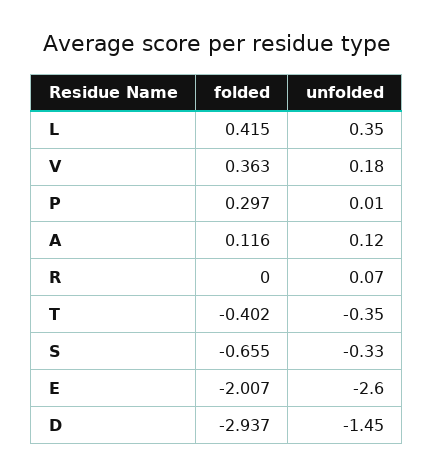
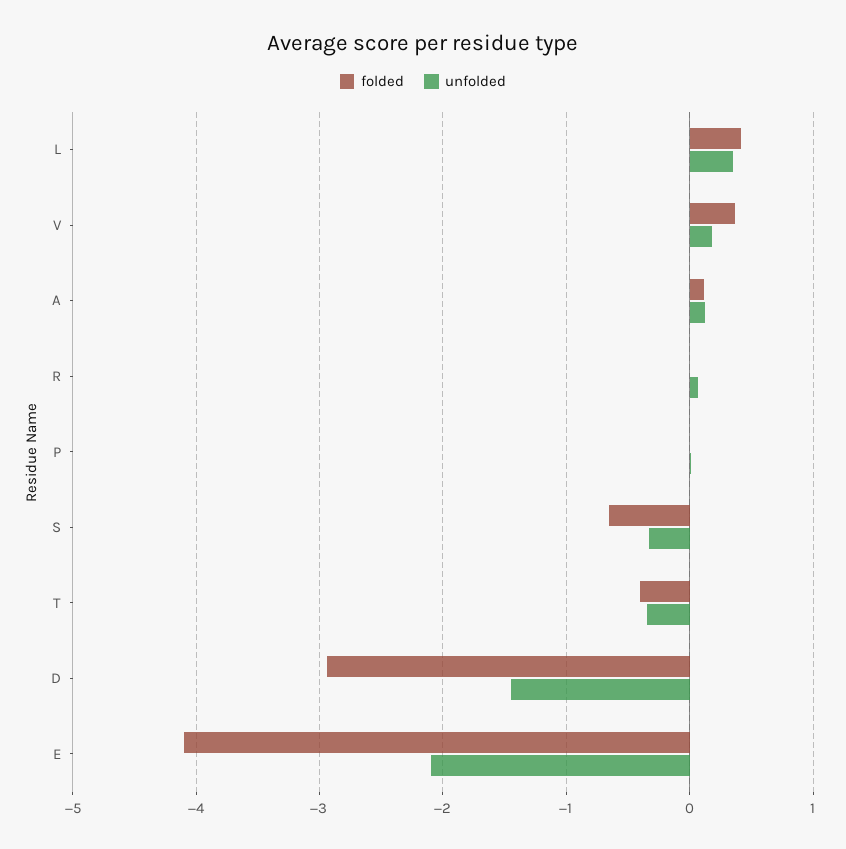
  {
    "folded": {
      "L": 0.415,
      "V": 0.363,
-     "P": 0.297,
+     "P": 0,
      "A": 0.116,
      "R": 0,
      "T": -0.402,
      "S": -0.655,
-     "E": -2.007,
+     "E": -4.1,
      "D": -2.937
    },
    "unfolded": {
      "L": 0.35,
      "V": 0.18,
      "P": 0.01,
      "A": 0.12,
      "R": 0.07,
      "T": -0.35,
      "S": -0.33,
-     "E": -2.6,
+     "E": -2.1,
      "D": -1.45
    }
  }

